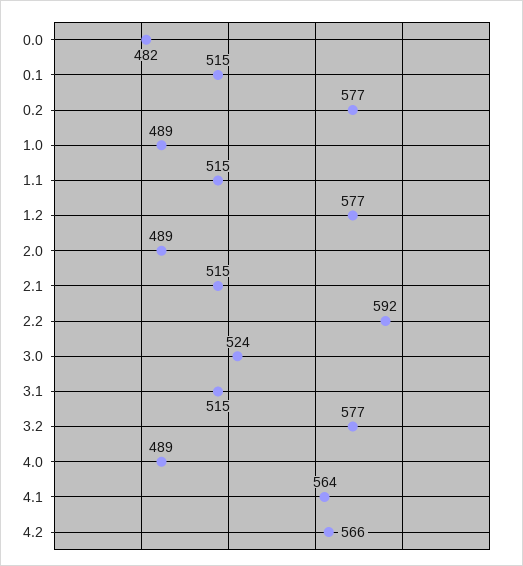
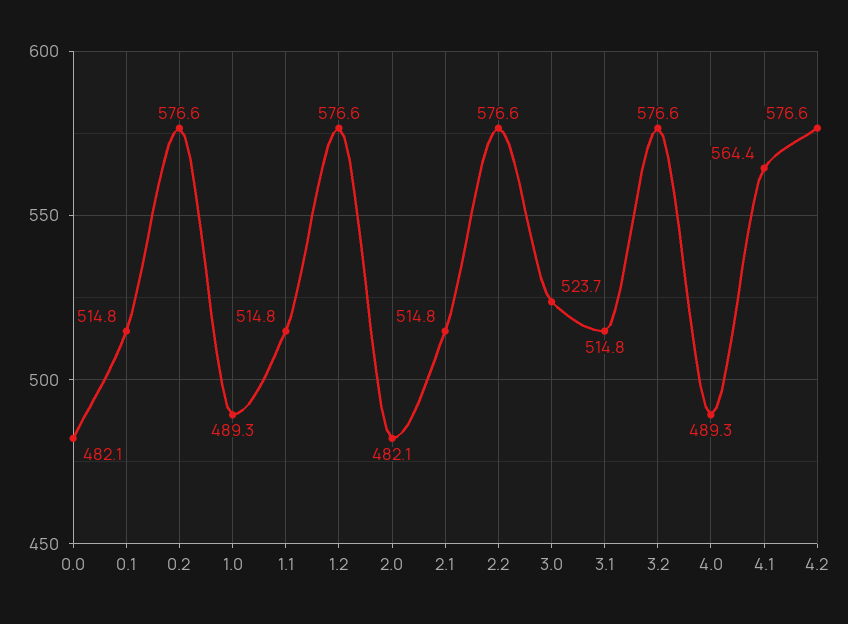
  {
    "0.0": 482.1,
    "0.1": 514.8,
    "0.2": 576.6,
    "1.0": 489.3,
    "1.1": 514.8,
    "1.2": 576.6,
-   "2.0": 489,
+   "2.0": 482.1,
    "2.1": 514.8,
-   "2.2": 592,
+   "2.2": 576.6,
    "3.0": 523.7,
    "3.1": 514.8,
    "3.2": 576.6,
    "4.0": 489.3,
    "4.1": 564.4,
-   "4.2": 566
+   "4.2": 576.6
  }

